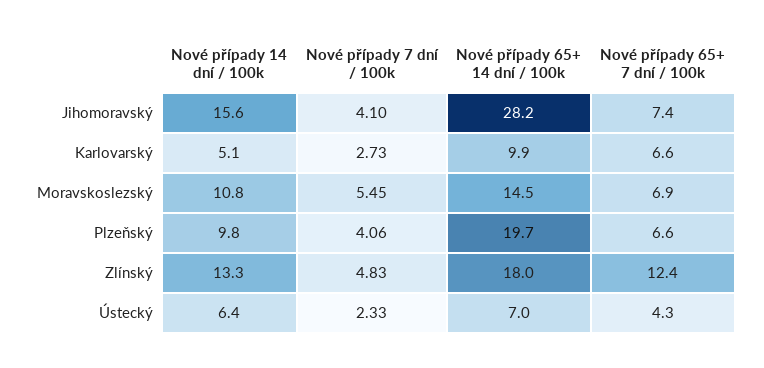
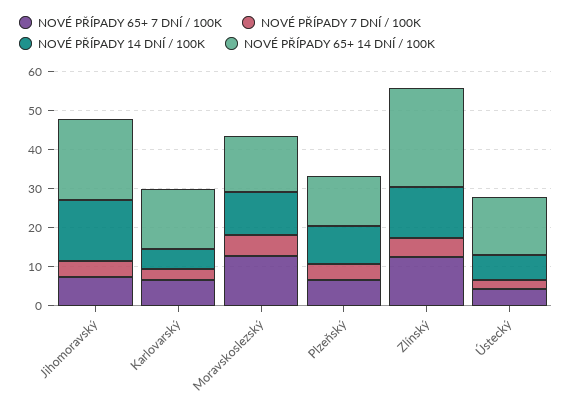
  {
    "Nové případy 14 dní / 100k": {
      "Jihomoravský": 15.6,
      "Karlovarský": 5.1,
      "Moravskoslezský": 10.8,
      "Plzeňský": 9.8,
      "Zlínský": 13.3,
      "Ústecký": 6.4
    },
    "Nové případy 7 dní / 100k": {
      "Jihomoravský": 4.1,
      "Karlovarský": 2.73,
      "Moravskoslezský": 5.45,
      "Plzeňský": 4.06,
      "Zlínský": 4.83,
      "Ústecký": 2.33
    },
    "Nové případy 65+ 14 dní / 100k": {
-     "Jihomoravský": 28.2,
+     "Jihomoravský": 20,
-     "Karlovarský": 9.9,
+     "Karlovarský": 15,
      "Moravskoslezský": 14.5,
-     "Plzeňský": 19.7,
+     "Plzeňský": 12.5,
-     "Zlínský": 18,
+     "Zlínský": 25,
-     "Ústecký": 7
+     "Ústecký": 15
    },
    "Nové případy 65+ 7 dní / 100k": {
      "Jihomoravský": 7.4,
      "Karlovarský": 6.6,
-     "Moravskoslezský": 6.9,
+     "Moravskoslezský": 12.5,
      "Plzeňský": 6.6,
      "Zlínský": 12.4,
      "Ústecký": 4.3
    }
  }

